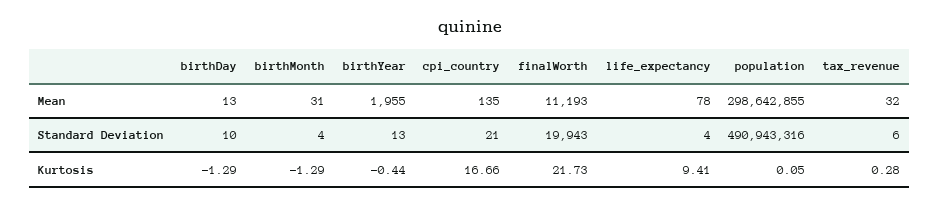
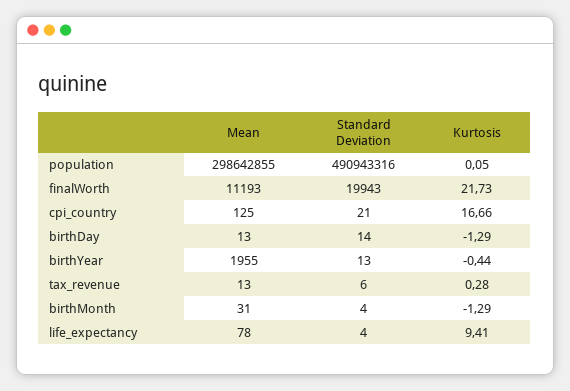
  {
    "birthDay": {
      "Mean": 13,
-     "Standard Deviation": 10,
+     "Standard Deviation": 14,
      "Kurtosis": -1.29
    },
    "birthMonth": {
      "Mean": 31,
      "Standard Deviation": 4,
      "Kurtosis": -1.29
    },
    "birthYear": {
      "Mean": 1955,
      "Standard Deviation": 13,
      "Kurtosis": -0.44
    },
    "cpi_country": {
-     "Mean": 135,
+     "Mean": 125,
      "Standard Deviation": 21,
      "Kurtosis": 16.66
    },
    "finalWorth": {
      "Mean": 11193,
      "Standard Deviation": 19943,
      "Kurtosis": 21.73
    },
    "life_expectancy": {
      "Mean": 78,
      "Standard Deviation": 4,
      "Kurtosis": 9.41
    },
    "population": {
      "Mean": 298642855,
      "Standard Deviation": 490943316,
      "Kurtosis": 0.05
    },
    "tax_revenue": {
-     "Mean": 32,
+     "Mean": 13,
      "Standard Deviation": 6,
      "Kurtosis": 0.28
    }
  }

